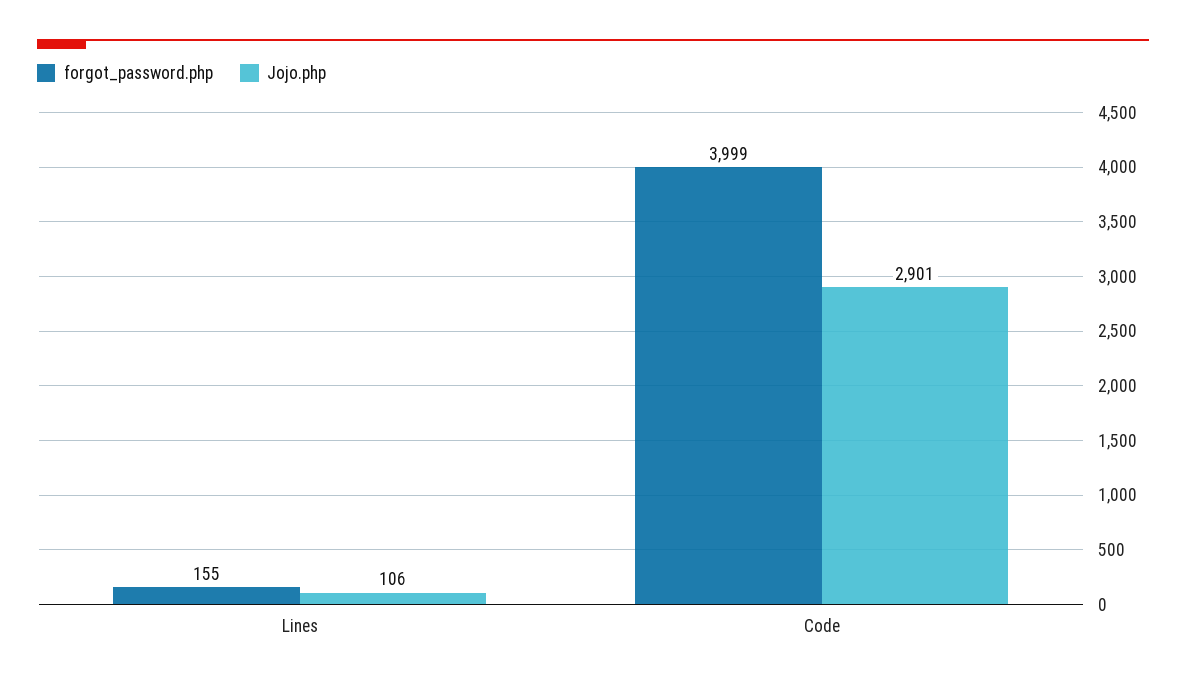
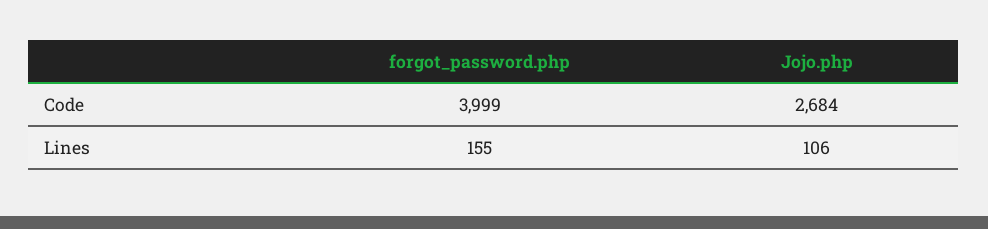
  {
    "forgot_password.php": {
      "Lines": 155,
      "Code": 3999
    },
    "Jojo.php": {
      "Lines": 106,
-     "Code": 2901
+     "Code": 2684
    }
  }

